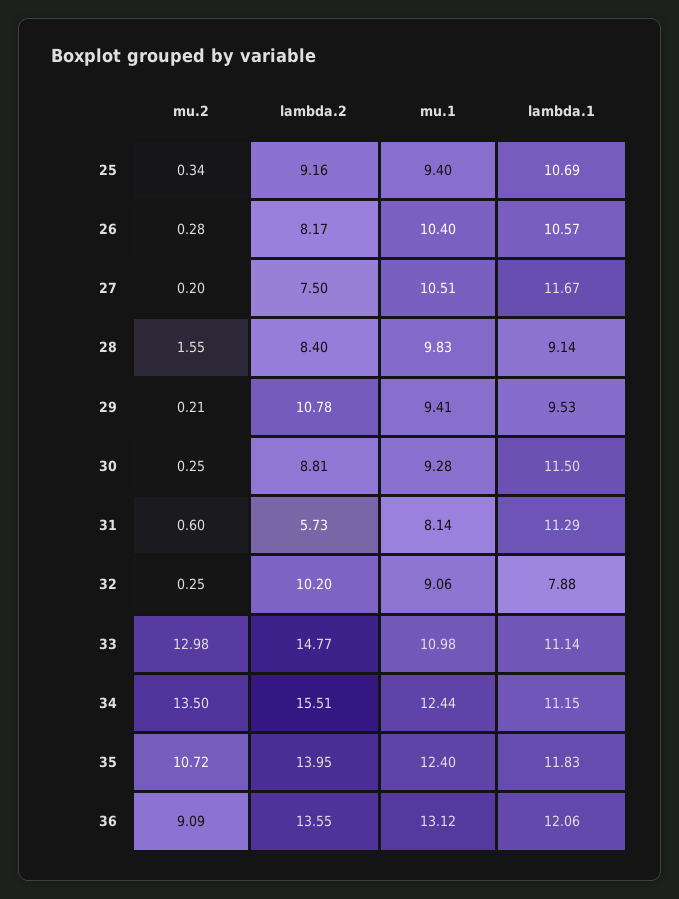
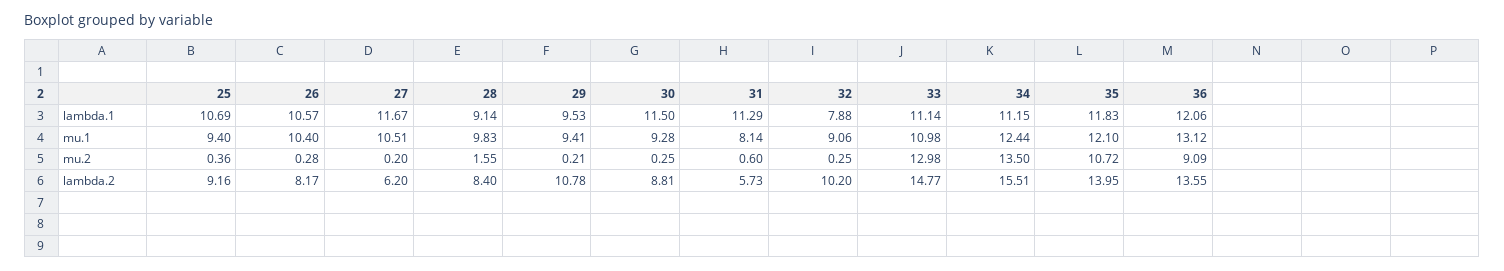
  {
    "mu.2": {
-     "25": 0.34,
+     "25": 0.36,
      "26": 0.28,
      "27": 0.2,
      "28": 1.55,
      "29": 0.21,
      "30": 0.25,
      "31": 0.6,
      "32": 0.25,
      "33": 12.98,
      "34": 13.5,
      "35": 10.72,
      "36": 9.09
    },
    "lambda.2": {
      "25": 9.16,
      "26": 8.17,
-     "27": 7.5,
+     "27": 6.2,
      "28": 8.4,
      "29": 10.78,
      "30": 8.81,
      "31": 5.73,
      "32": 10.2,
      "33": 14.77,
      "34": 15.51,
      "35": 13.95,
      "36": 13.55
    },
    "mu.1": {
      "25": 9.4,
      "26": 10.4,
      "27": 10.51,
      "28": 9.83,
      "29": 9.41,
      "30": 9.28,
      "31": 8.14,
      "32": 9.06,
      "33": 10.98,
      "34": 12.44,
-     "35": 12.4,
+     "35": 12.1,
      "36": 13.12
    },
    "lambda.1": {
      "25": 10.69,
      "26": 10.57,
      "27": 11.67,
      "28": 9.14,
      "29": 9.53,
      "30": 11.5,
      "31": 11.29,
      "32": 7.88,
      "33": 11.14,
      "34": 11.15,
      "35": 11.83,
      "36": 12.06
    }
  }

